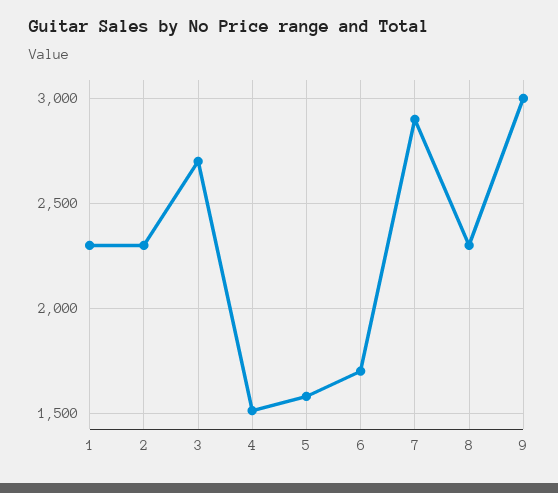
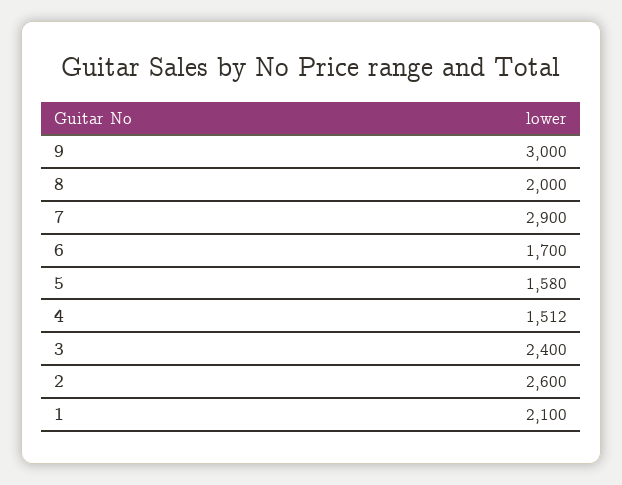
  {
-   "1": 2300,
+   "1": 2100,
-   "2": 2300,
+   "2": 2600,
-   "3": 2700,
+   "3": 2400,
    "4": 1512,
    "5": 1580,
    "6": 1700,
    "7": 2900,
-   "8": 2300,
+   "8": 2000,
    "9": 3000
  }

